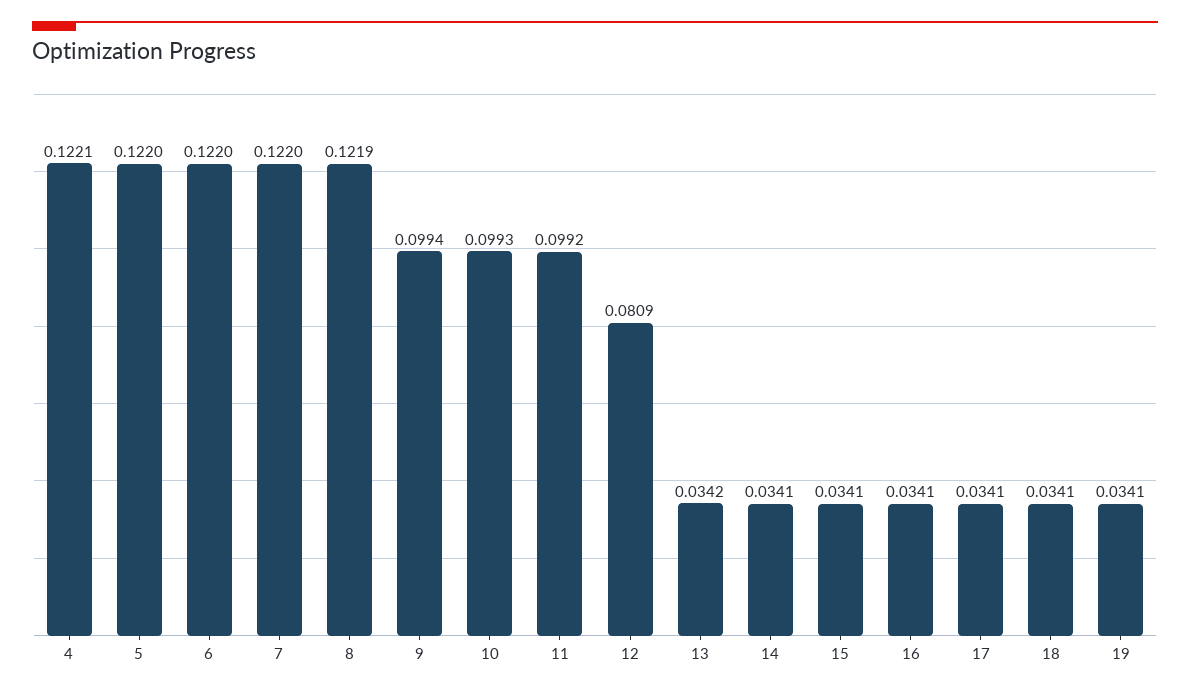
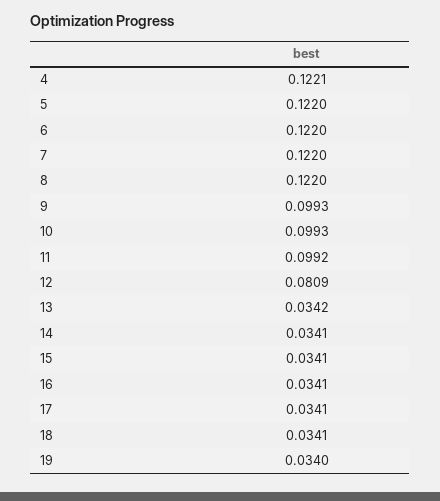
  {
    "4": 0.1221,
    "5": 0.122,
    "6": 0.122,
    "7": 0.122,
-   "8": 0.1219,
+   "8": 0.122,
-   "9": 0.0994,
+   "9": 0.0993,
    "10": 0.0993,
    "11": 0.0992,
    "12": 0.0809,
    "13": 0.0342,
    "14": 0.0341,
    "15": 0.0341,
    "16": 0.0341,
    "17": 0.0341,
    "18": 0.0341,
-   "19": 0.0341
+   "19": 0.034
  }

